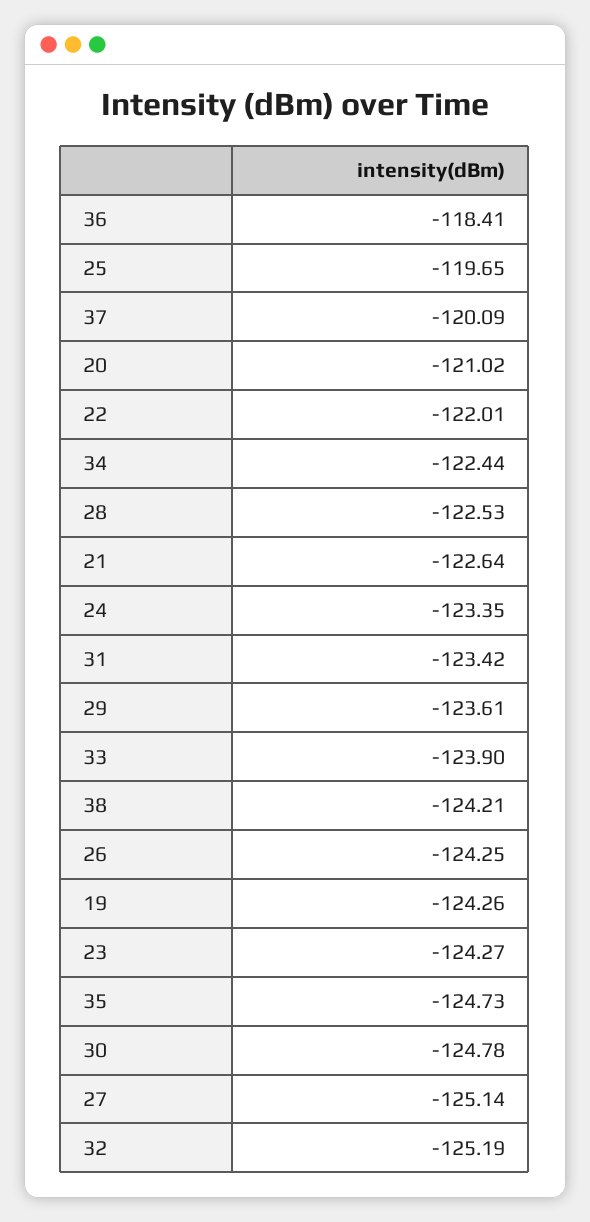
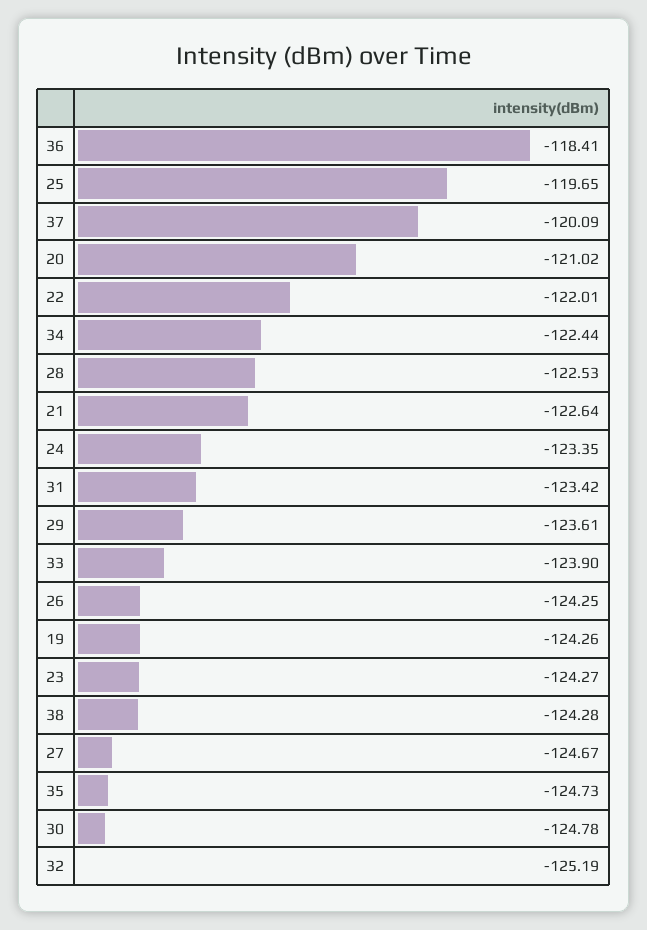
  {
    "36": -118.41,
    "25": -119.65,
    "37": -120.09,
    "20": -121.02,
    "22": -122.01,
    "34": -122.44,
    "28": -122.53,
    "21": -122.64,
    "24": -123.35,
    "31": -123.42,
    "29": -123.61,
    "33": -123.9,
-   "38": -124.21,
+   "38": -124.28,
    "26": -124.25,
    "19": -124.26,
    "23": -124.27,
    "35": -124.73,
    "30": -124.78,
-   "27": -125.14,
+   "27": -124.67,
    "32": -125.19
  }

